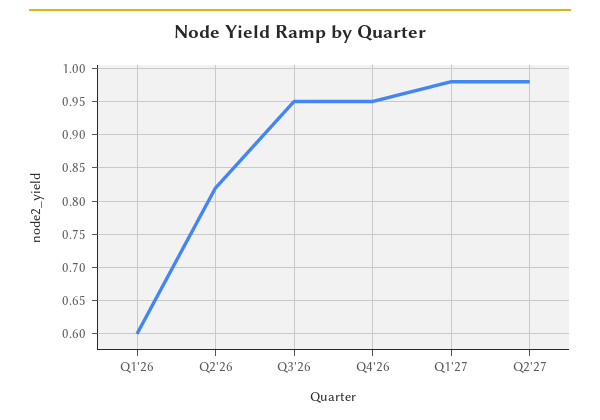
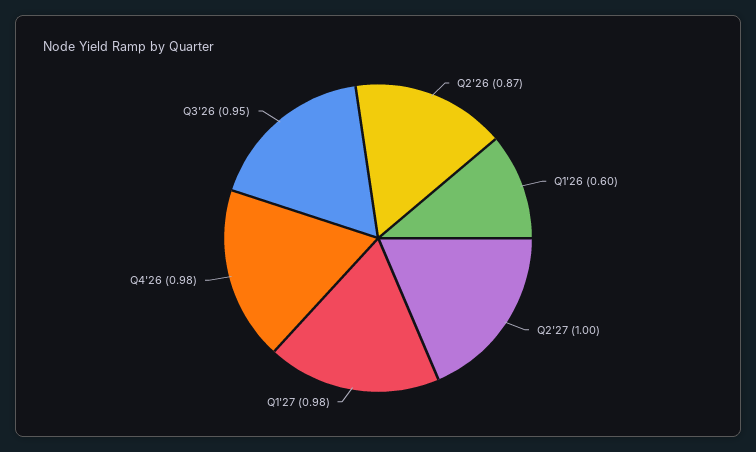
  {
    "Q1'26": 0.6,
-   "Q2'26": 0.82,
+   "Q2'26": 0.87,
    "Q3'26": 0.95,
-   "Q4'26": 0.95,
+   "Q4'26": 0.98,
    "Q1'27": 0.98,
-   "Q2'27": 0.98
+   "Q2'27": 1
  }

